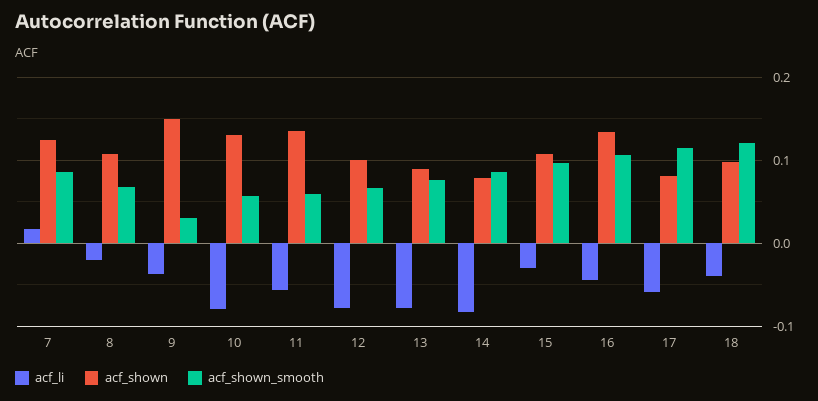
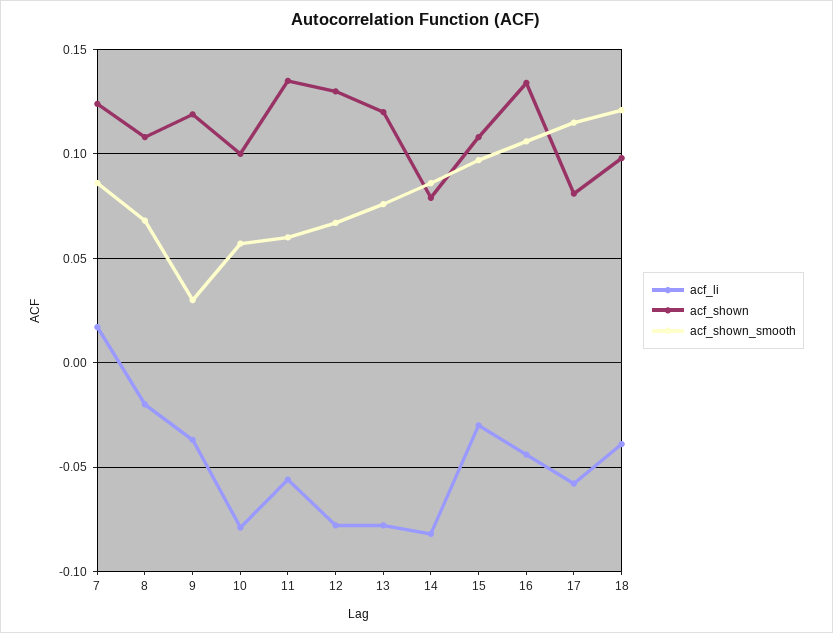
  {
    "acf_li": {
      "7": 0.015,
      "8": -0.02,
      "9": -0.035,
      "10": -0.08,
      "11": -0.055,
      "12": -0.08,
      "13": -0.08,
      "14": -0.08,
      "15": -0.03,
      "16": -0.045,
      "17": -0.06,
      "18": -0.04
    },
    "acf_shown": {
      "7": 0.125,
      "8": 0.11,
-     "9": 0.15,
+     "9": 0.12,
-     "10": 0.13,
+     "10": 0.1,
      "11": 0.135,
-     "12": 0.1,
+     "12": 0.13,
-     "13": 0.09,
+     "13": 0.12,
      "14": 0.08,
      "15": 0.11,
      "16": 0.135,
      "17": 0.08,
      "18": 0.1
    },
    "acf_shown_smooth": {
      "7": 0.085,
      "8": 0.07,
      "9": 0.03,
      "10": 0.055,
      "11": 0.06,
      "12": 0.065,
      "13": 0.075,
      "14": 0.085,
      "15": 0.095,
      "16": 0.105,
      "17": 0.115,
      "18": 0.12
    }
  }

